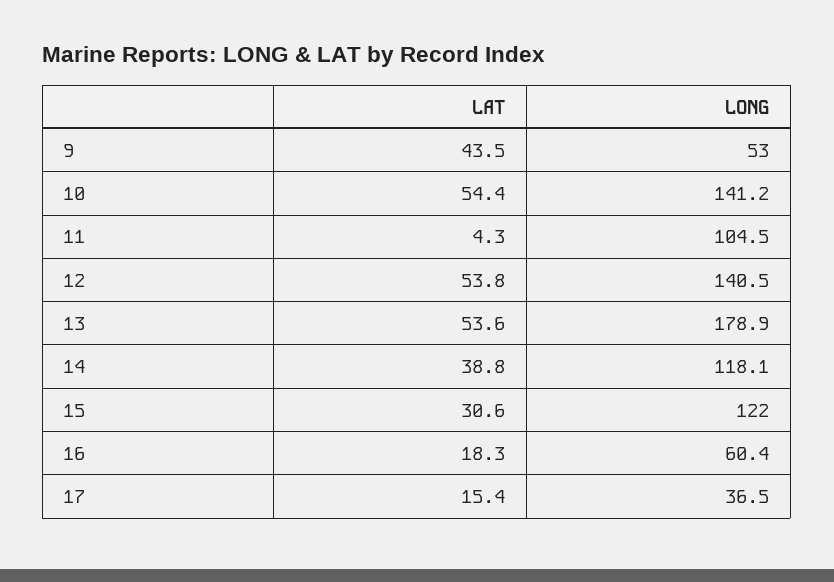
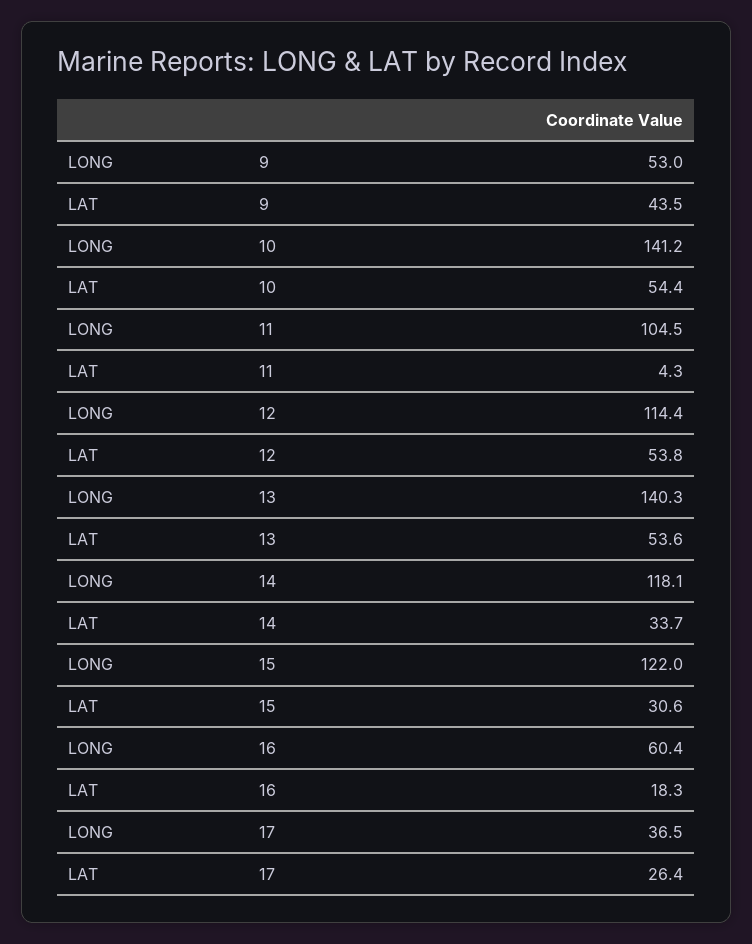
  {
    "LAT": {
      "9": 43.5,
      "10": 54.4,
      "11": 4.3,
      "12": 53.8,
      "13": 53.6,
-     "14": 38.8,
+     "14": 33.7,
      "15": 30.6,
      "16": 18.3,
-     "17": 15.4
+     "17": 26.4
    },
    "LONG": {
      "9": 53,
      "10": 141.2,
      "11": 104.5,
-     "12": 140.5,
+     "12": 114.4,
-     "13": 178.9,
+     "13": 140.3,
      "14": 118.1,
      "15": 122,
      "16": 60.4,
      "17": 36.5
    }
  }

